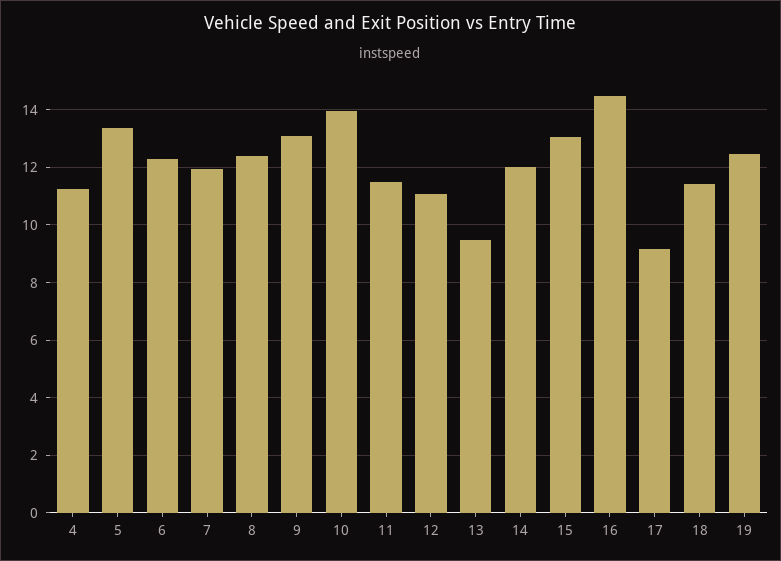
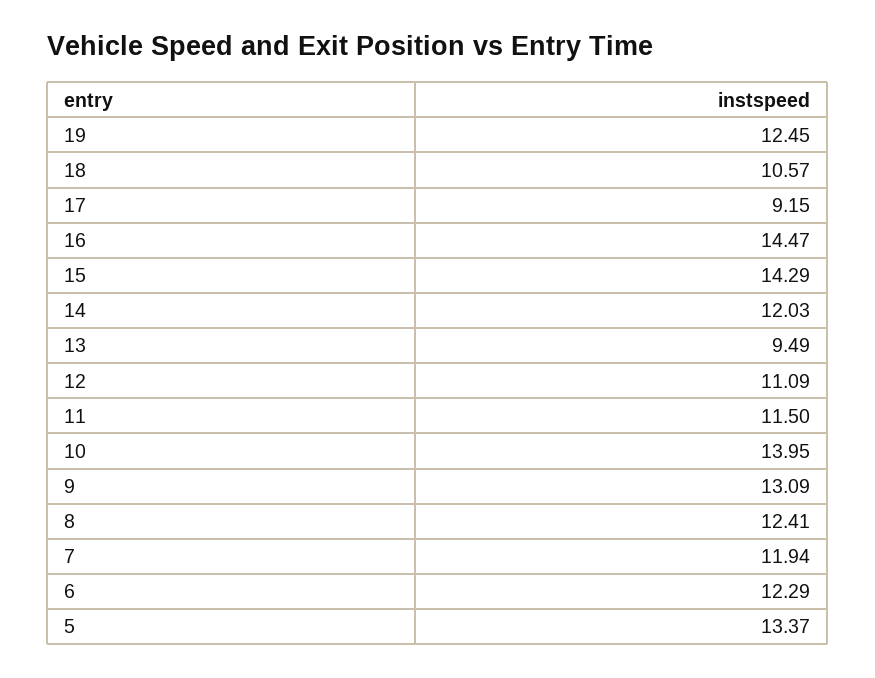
  {
-   "4": 11.25,
    "5": 13.37,
    "6": 12.29,
    "7": 11.94,
    "8": 12.41,
    "9": 13.09,
    "10": 13.95,
    "11": 11.5,
    "12": 11.09,
    "13": 9.49,
    "14": 12.03,
-   "15": 13,
+   "15": 14.29,
    "16": 14.47,
    "17": 9.15,
-   "18": 11.5,
+   "18": 10.57,
    "19": 12.45
  }

